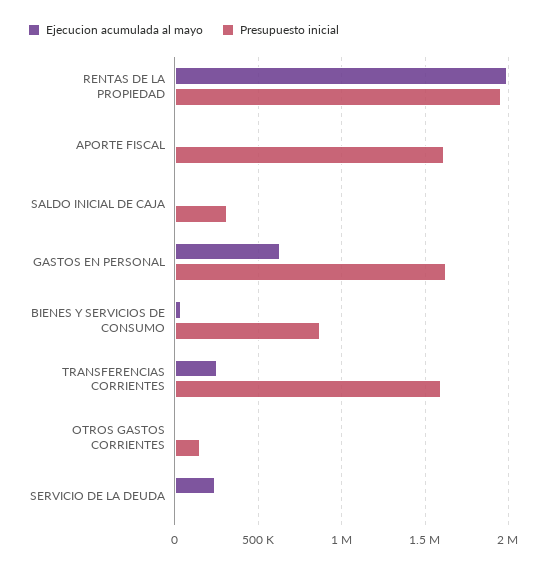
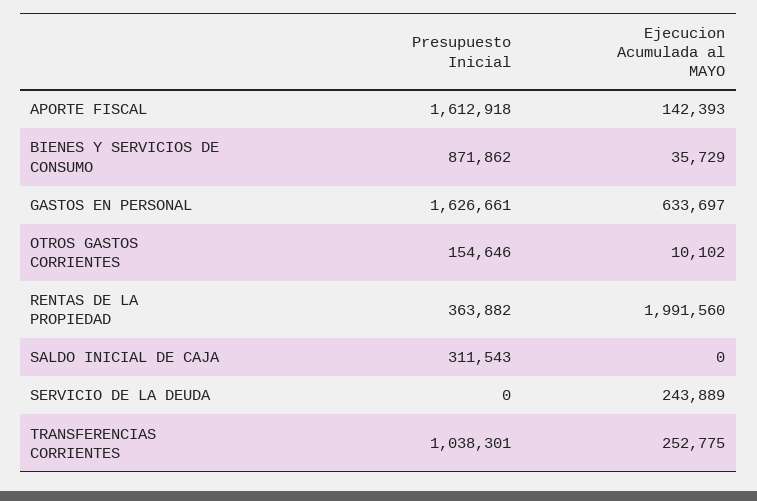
  {
    "Ejecucion acumulada al mayo": {
      "RENTAS DE LA PROPIEDAD": 1991560,
-     "APORTE FISCAL": 0,
+     "APORTE FISCAL": 142393,
      "SALDO INICIAL DE CAJA": 0,
      "GASTOS EN PERSONAL": 633697,
      "BIENES Y SERVICIOS DE CONSUMO": 35729,
      "TRANSFERENCIAS CORRIENTES": 252775,
      "OTROS GASTOS CORRIENTES": 10102,
      "SERVICIO DE LA DEUDA": 243889
    },
    "Presupuesto inicial": {
-     "RENTAS DE LA PROPIEDAD": 1950000,
+     "RENTAS DE LA PROPIEDAD": 363882,
      "APORTE FISCAL": 1612918,
      "SALDO INICIAL DE CAJA": 311543,
      "GASTOS EN PERSONAL": 1626661,
      "BIENES Y SERVICIOS DE CONSUMO": 871862,
-     "TRANSFERENCIAS CORRIENTES": 1600000,
+     "TRANSFERENCIAS CORRIENTES": 1038301,
      "OTROS GASTOS CORRIENTES": 154646,
      "SERVICIO DE LA DEUDA": 0
    }
  }

